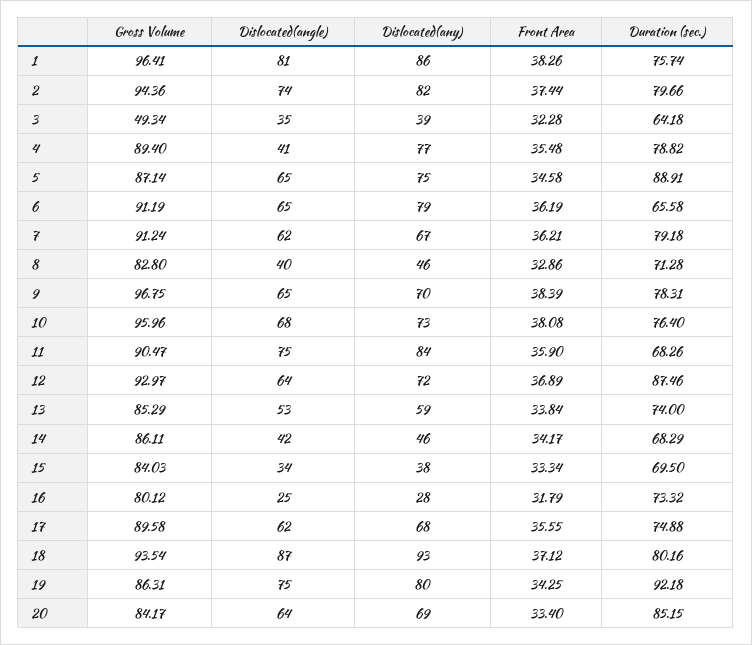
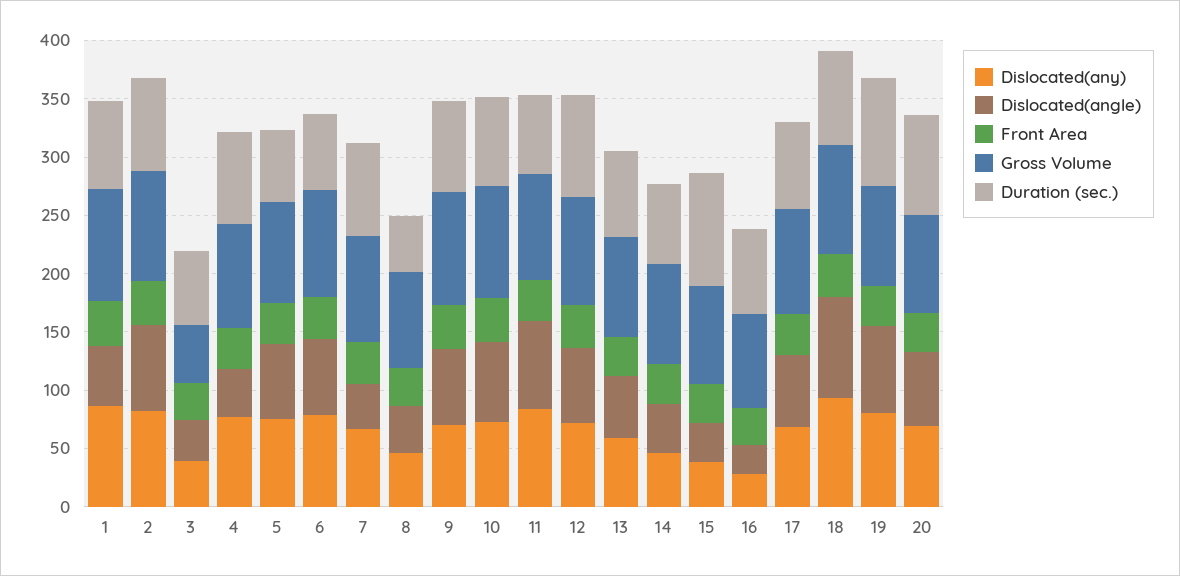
  {
    "Gross Volume": {
      "1": 96.41,
      "2": 94.36,
      "3": 49.34,
      "4": 89.4,
      "5": 87.14,
      "6": 91.19,
      "7": 91.24,
      "8": 82.8,
      "9": 96.75,
      "10": 95.96,
      "11": 90.47,
      "12": 92.97,
      "13": 85.29,
      "14": 86.11,
      "15": 84.03,
      "16": 80.12,
      "17": 89.58,
      "18": 93.54,
      "19": 86.31,
      "20": 84.17
    },
    "Dislocated(angle)": {
-     "1": 81,
+     "1": 50,
      "2": 74,
      "3": 35,
      "4": 41,
      "5": 65,
      "6": 65,
-     "7": 62,
+     "7": 40,
      "8": 40,
      "9": 65,
      "10": 68,
      "11": 75,
      "12": 64,
      "13": 53,
      "14": 42,
      "15": 34,
      "16": 25,
      "17": 62,
      "18": 87,
      "19": 75,
      "20": 64
    },
    "Dislocated(any)": {
      "1": 86,
      "2": 82,
      "3": 39,
      "4": 77,
      "5": 75,
      "6": 79,
      "7": 67,
      "8": 46,
      "9": 70,
      "10": 73,
      "11": 84,
      "12": 72,
      "13": 59,
      "14": 46,
      "15": 38,
      "16": 28,
      "17": 68,
      "18": 93,
      "19": 80,
      "20": 69
    },
    "Front Area": {
      "1": 38.26,
      "2": 37.44,
      "3": 32.28,
      "4": 35.48,
      "5": 34.58,
      "6": 36.19,
      "7": 36.21,
      "8": 32.86,
      "9": 38.39,
      "10": 38.08,
      "11": 35.9,
      "12": 36.89,
      "13": 33.84,
      "14": 34.17,
      "15": 33.34,
      "16": 31.79,
      "17": 35.55,
      "18": 37.12,
      "19": 34.25,
      "20": 33.4
    },
    "Duration (sec.)": {
      "1": 75.74,
      "2": 79.66,
      "3": 64.18,
      "4": 78.82,
-     "5": 88.91,
+     "5": 60,
      "6": 65.58,
      "7": 79.18,
-     "8": 71.28,
+     "8": 50,
      "9": 78.31,
      "10": 76.4,
      "11": 68.26,
      "12": 87.46,
      "13": 74,
      "14": 68.29,
-     "15": 69.5,
+     "15": 100,
      "16": 73.32,
      "17": 74.88,
      "18": 80.16,
      "19": 92.18,
      "20": 85.15
    }
  }

